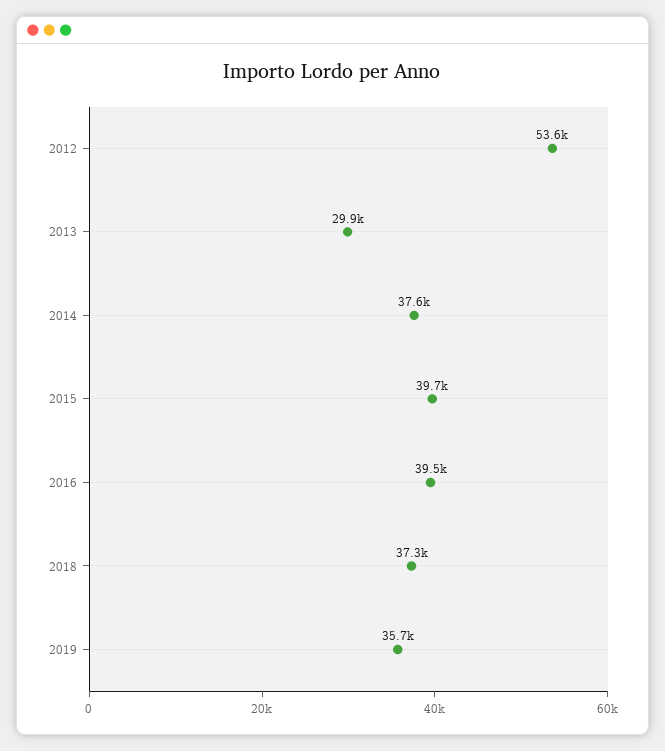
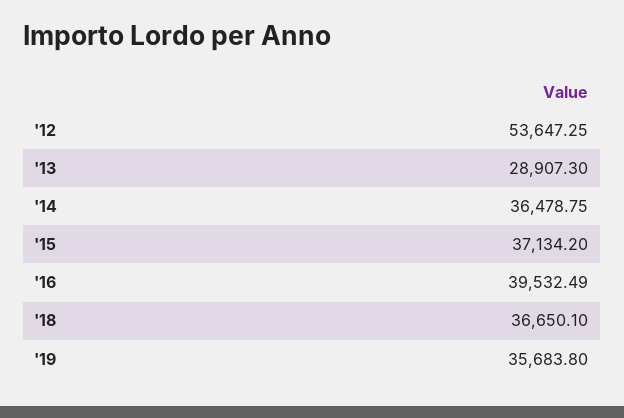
  {
    "2012": 53647.25,
-   "2013": 29900,
+   "2013": 28907.3,
-   "2014": 37600,
+   "2014": 36478.75,
-   "2015": 39700,
+   "2015": 37134.2,
    "2016": 39532.49,
-   "2018": 37300,
+   "2018": 36650.1,
    "2019": 35683.8
  }

